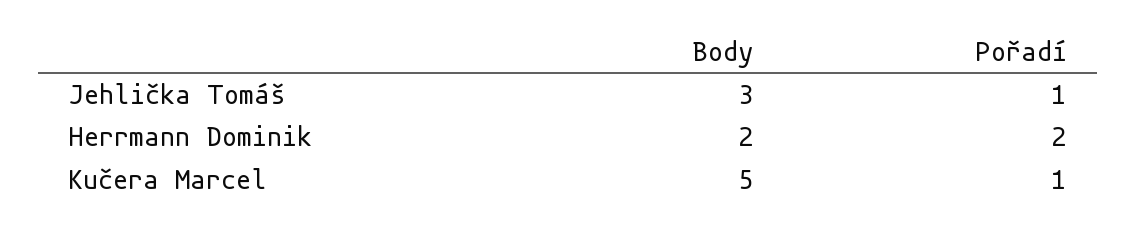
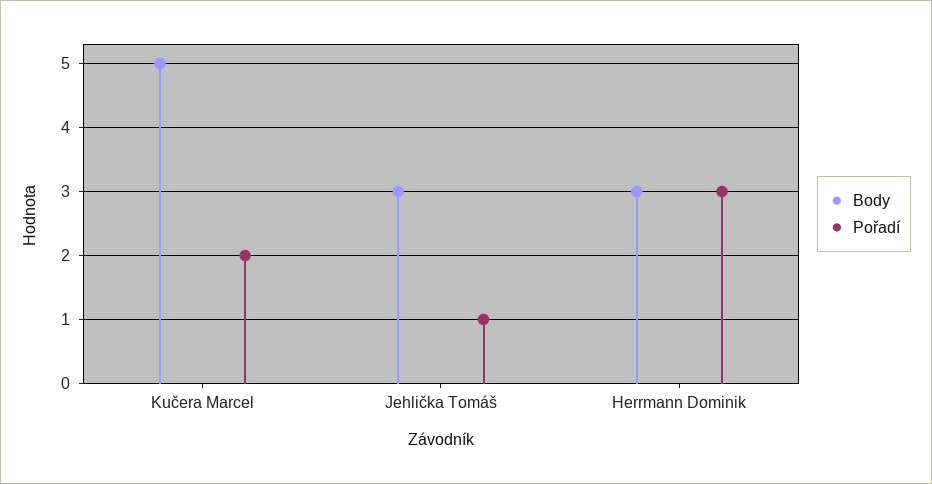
  {
    "Body": {
      "Jehlička Tomáš": 3,
-     "Herrmann Dominik": 2,
+     "Herrmann Dominik": 3,
      "Kučera Marcel": 5
    },
    "Pořadí": {
      "Jehlička Tomáš": 1,
-     "Herrmann Dominik": 2,
+     "Herrmann Dominik": 3,
-     "Kučera Marcel": 1
+     "Kučera Marcel": 2
    }
  }

